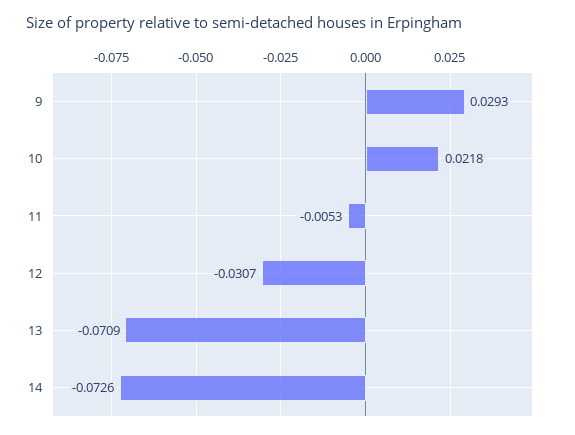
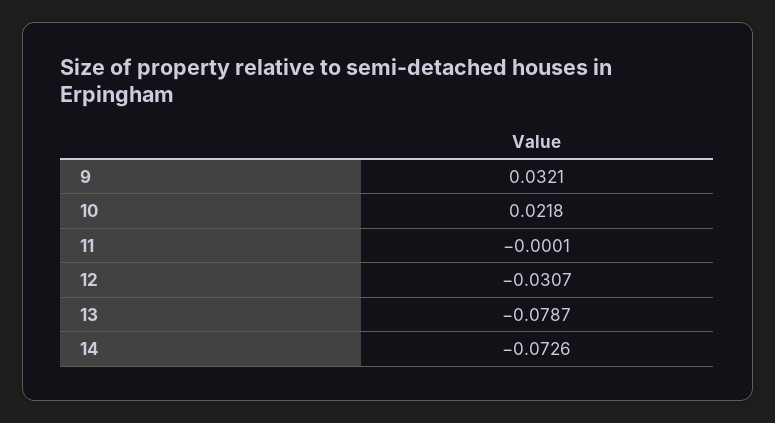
  {
-   "9": 0.0293,
+   "9": 0.0321,
    "10": 0.0218,
-   "11": -0.0053,
+   "11": -0.0001,
    "12": -0.0307,
-   "13": -0.0709,
+   "13": -0.0787,
    "14": -0.0726
  }

